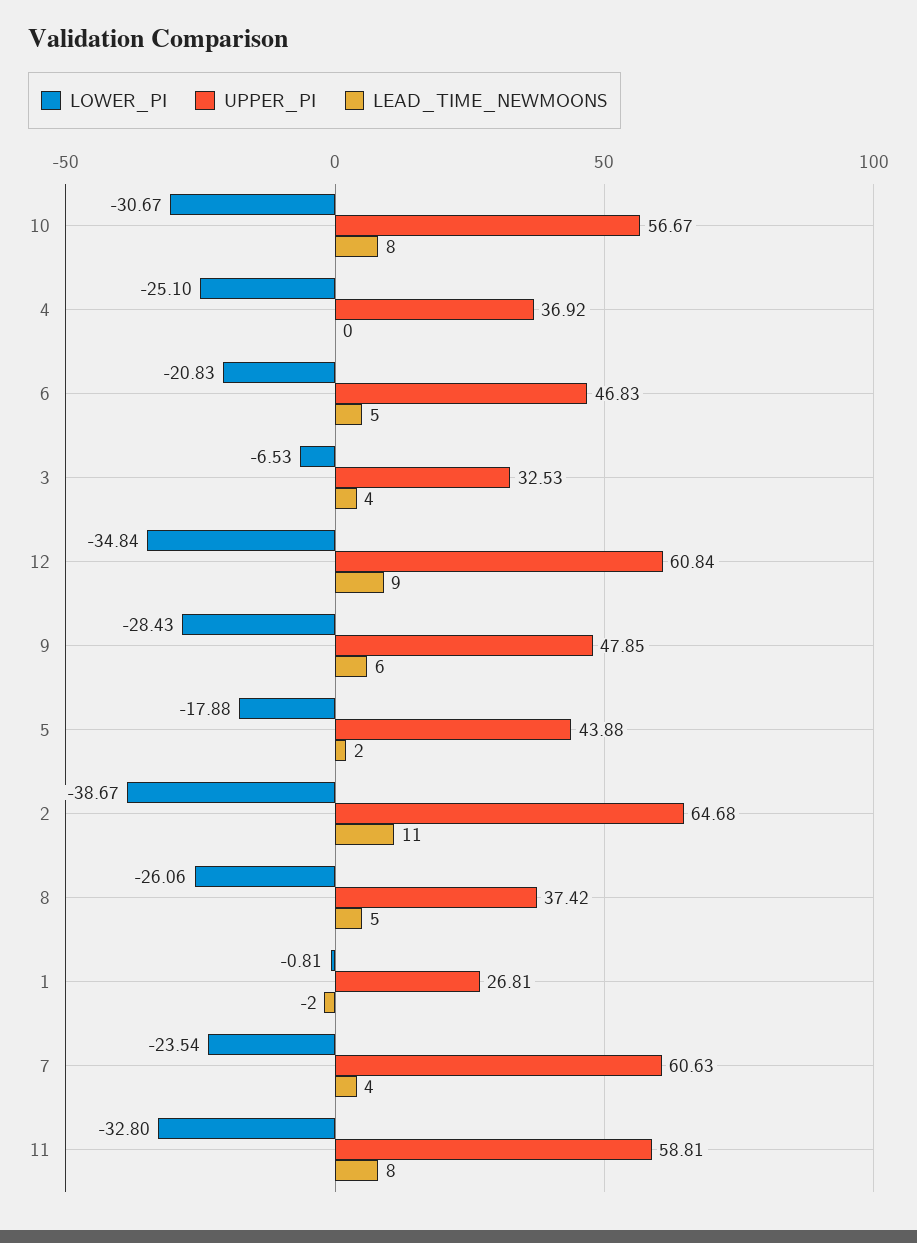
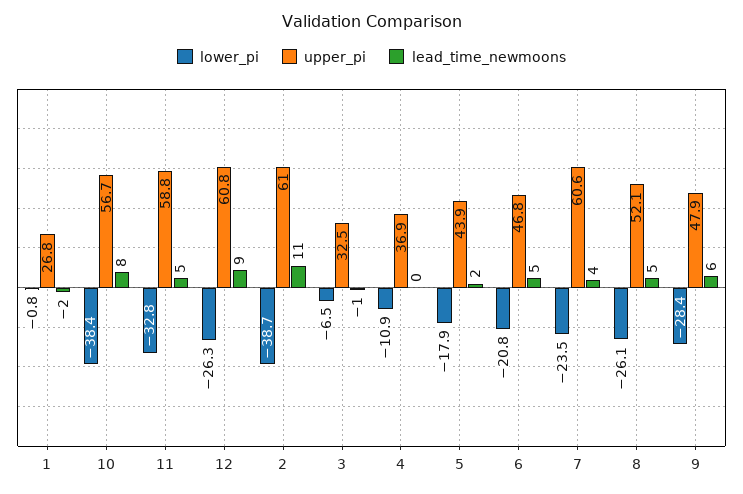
  {
    "LOWER_PI": {
-     "10": -30.67,
+     "10": -38.4,
-     "4": -25.1,
+     "4": -10.9,
      "6": -20.83,
      "3": -6.53,
-     "12": -34.84,
+     "12": -26.3,
      "9": -28.43,
      "5": -17.88,
      "2": -38.67,
      "8": -26.06,
      "1": -0.81,
      "7": -23.54,
      "11": -32.8
    },
    "UPPER_PI": {
      "10": 56.67,
      "4": 36.92,
      "6": 46.83,
      "3": 32.53,
      "12": 60.84,
      "9": 47.85,
      "5": 43.88,
-     "2": 64.68,
+     "2": 61,
-     "8": 37.42,
+     "8": 52.1,
      "1": 26.81,
      "7": 60.63,
      "11": 58.81
    },
    "LEAD_TIME_NEWMOONS": {
      "10": 8,
      "4": 0,
      "6": 5,
-     "3": 4,
+     "3": -1,
      "12": 9,
      "9": 6,
      "5": 2,
      "2": 11,
      "8": 5,
      "1": -2,
      "7": 4,
-     "11": 8
+     "11": 5
    }
  }

